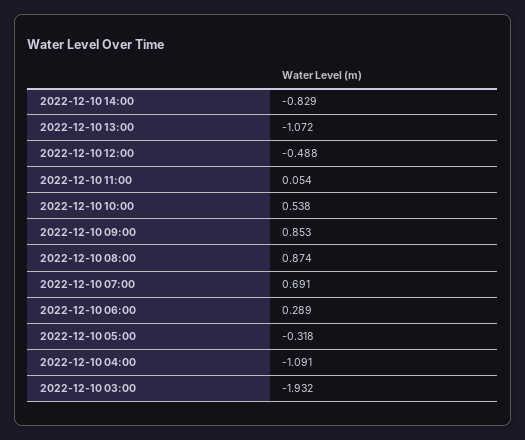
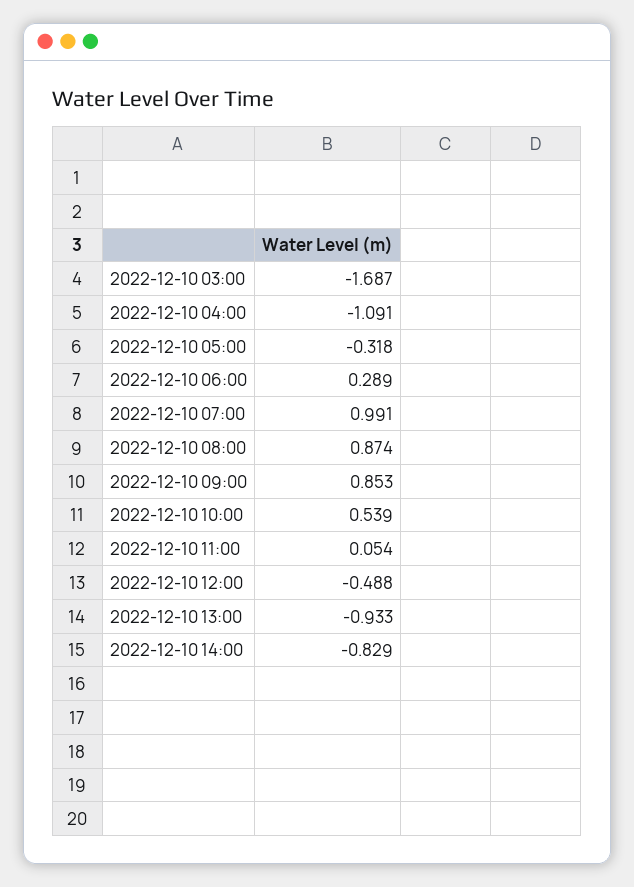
  {
    "2022-12-10 14:00": -0.829,
-   "2022-12-10 13:00": -1.072,
+   "2022-12-10 13:00": -0.933,
    "2022-12-10 12:00": -0.488,
    "2022-12-10 11:00": 0.054,
-   "2022-12-10 10:00": 0.538,
+   "2022-12-10 10:00": 0.539,
    "2022-12-10 09:00": 0.853,
    "2022-12-10 08:00": 0.874,
-   "2022-12-10 07:00": 0.691,
+   "2022-12-10 07:00": 0.991,
    "2022-12-10 06:00": 0.289,
    "2022-12-10 05:00": -0.318,
    "2022-12-10 04:00": -1.091,
-   "2022-12-10 03:00": -1.932
+   "2022-12-10 03:00": -1.687
  }

